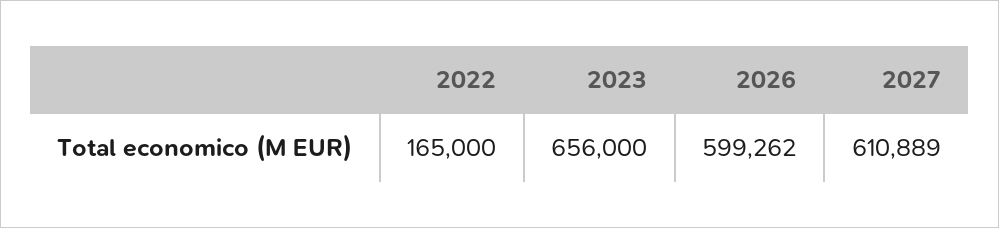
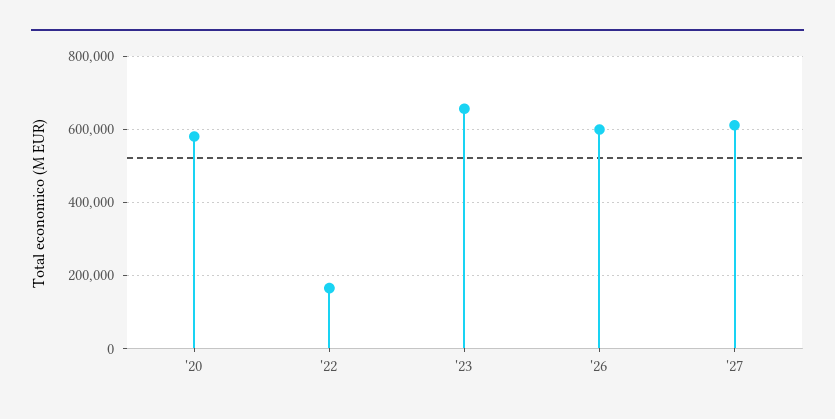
  {
    "2022": 165000,
    "2023": 656000,
    "2026": 599262,
-   "2027": 610889
+   "2027": 610889,
+   "'20": 580000
  }

